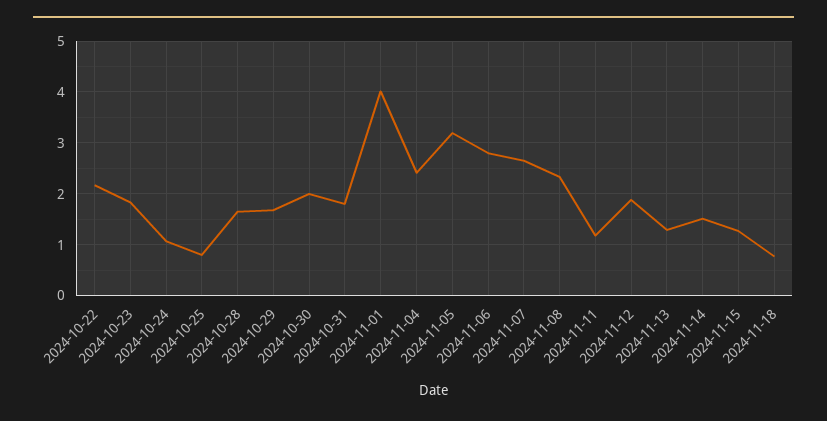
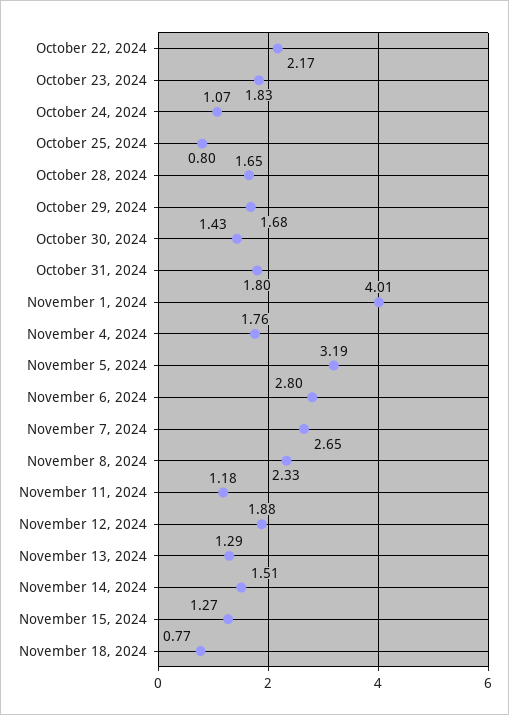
  {
    "2024-10-22": 2.17,
    "2024-10-23": 1.83,
    "2024-10-24": 1.07,
    "2024-10-25": 0.8,
    "2024-10-28": 1.65,
    "2024-10-29": 1.68,
-   "2024-10-30": 2,
+   "2024-10-30": 1.43,
    "2024-10-31": 1.8,
    "2024-11-01": 4.01,
-   "2024-11-04": 2.4,
+   "2024-11-04": 1.76,
    "2024-11-05": 3.19,
    "2024-11-06": 2.8,
    "2024-11-07": 2.65,
    "2024-11-08": 2.33,
    "2024-11-11": 1.18,
    "2024-11-12": 1.88,
    "2024-11-13": 1.29,
    "2024-11-14": 1.51,
    "2024-11-15": 1.27,
    "2024-11-18": 0.77
  }

